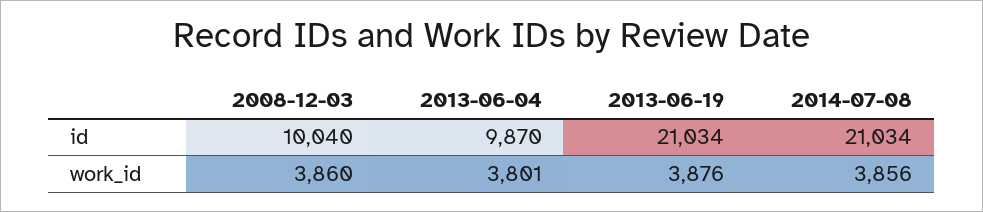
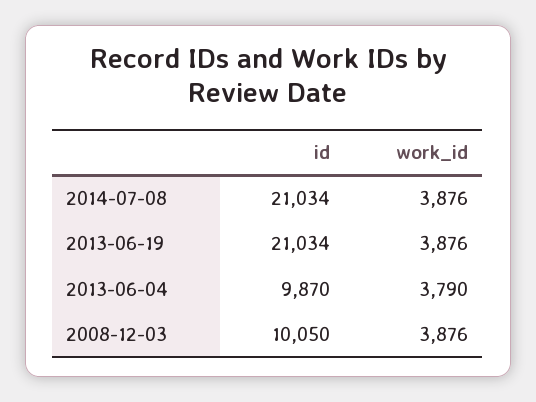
  {
    "2008-12-03": {
-     "id": 10040,
+     "id": 10050,
-     "work_id": 3860
+     "work_id": 3876
    },
    "2013-06-04": {
      "id": 9870,
-     "work_id": 3801
+     "work_id": 3790
    },
    "2013-06-19": {
      "id": 21034,
      "work_id": 3876
    },
    "2014-07-08": {
      "id": 21034,
-     "work_id": 3856
+     "work_id": 3876
    }
  }

